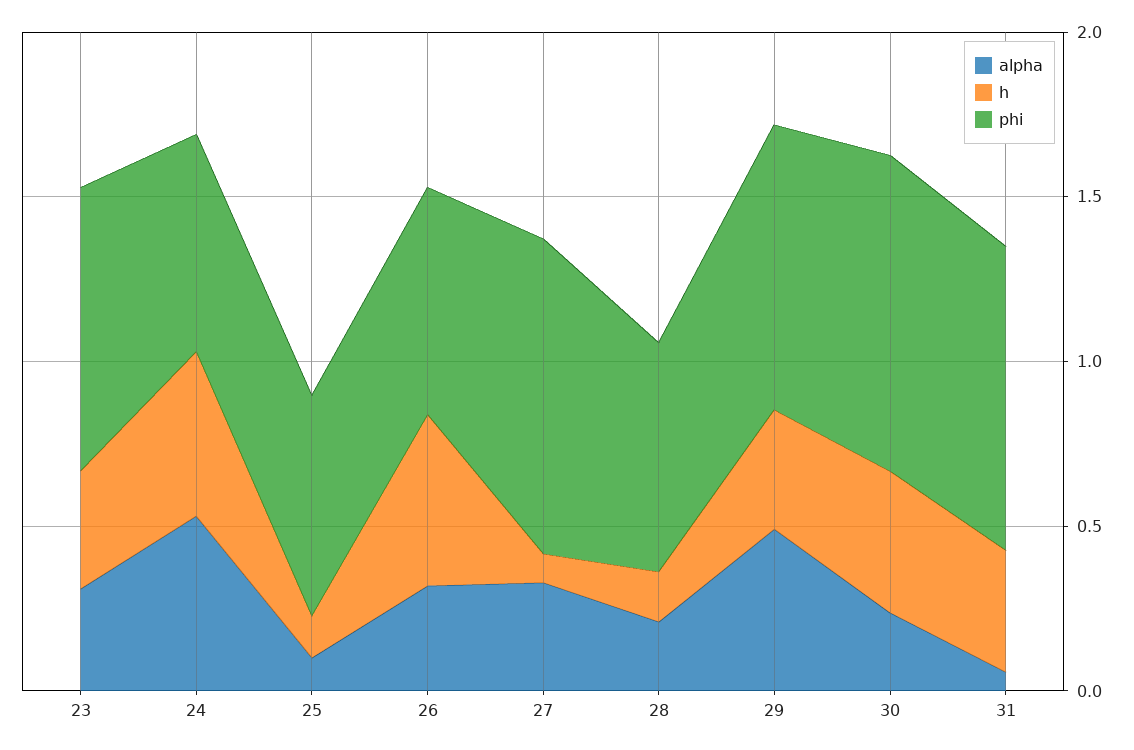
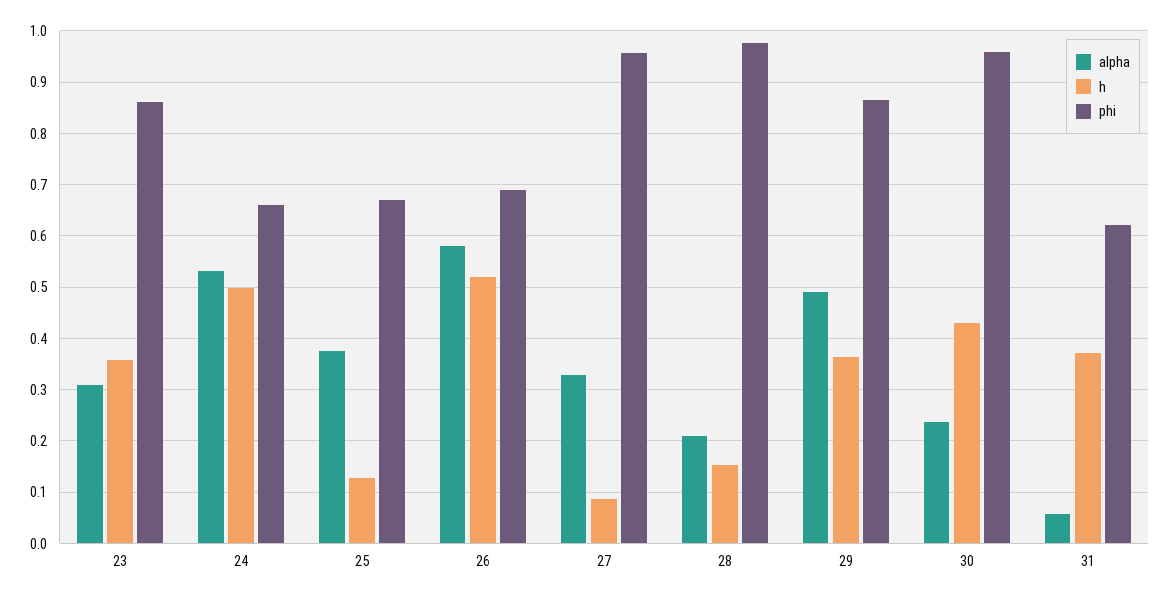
  {
    "alpha": {
      "23": 0.3,
      "24": 0.54,
-     "25": 0.1,
+     "25": 0.38,
-     "26": 0.3,
+     "26": 0.58,
      "27": 0.32,
      "28": 0.2,
      "29": 0.5,
      "30": 0.24,
      "31": 0.06
    },
    "h": {
      "23": 0.36,
      "24": 0.5,
      "25": 0.12,
      "26": 0.52,
      "27": 0.08,
      "28": 0.16,
      "29": 0.36,
      "30": 0.44,
      "31": 0.38
    },
    "phi": {
      "23": 0.86,
      "24": 0.66,
      "25": 0.66,
      "26": 0.7,
      "27": 0.96,
-     "28": 0.7,
+     "28": 0.98,
      "29": 0.86,
      "30": 0.96,
-     "31": 0.9
+     "31": 0.62
    }
  }

